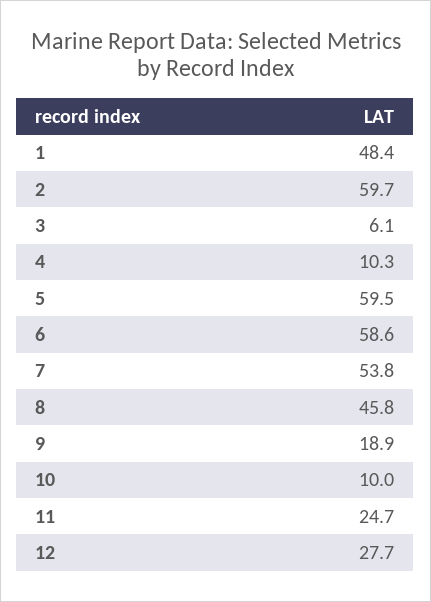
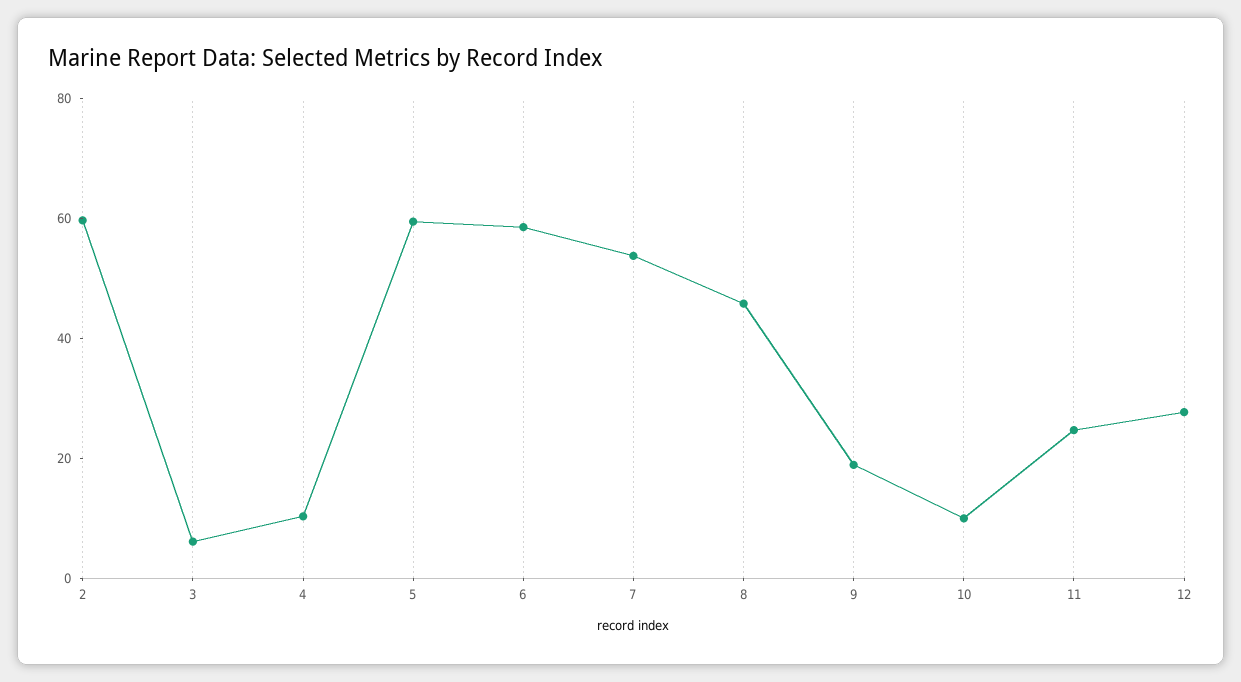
  {
-   "1": 48.4,
    "2": 59.7,
    "3": 6.1,
    "4": 10.3,
    "5": 59.5,
    "6": 58.6,
    "7": 53.8,
    "8": 45.8,
    "9": 18.9,
    "10": 10,
    "11": 24.7,
    "12": 27.7
  }

